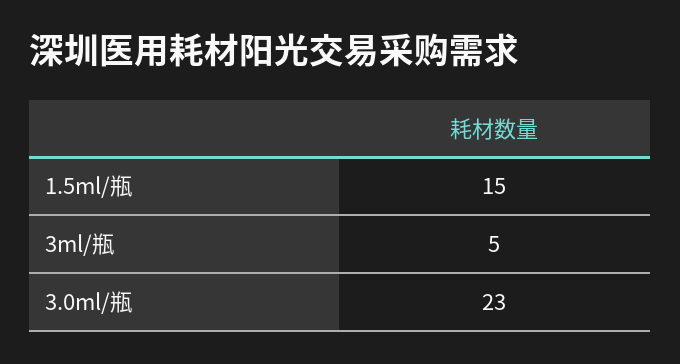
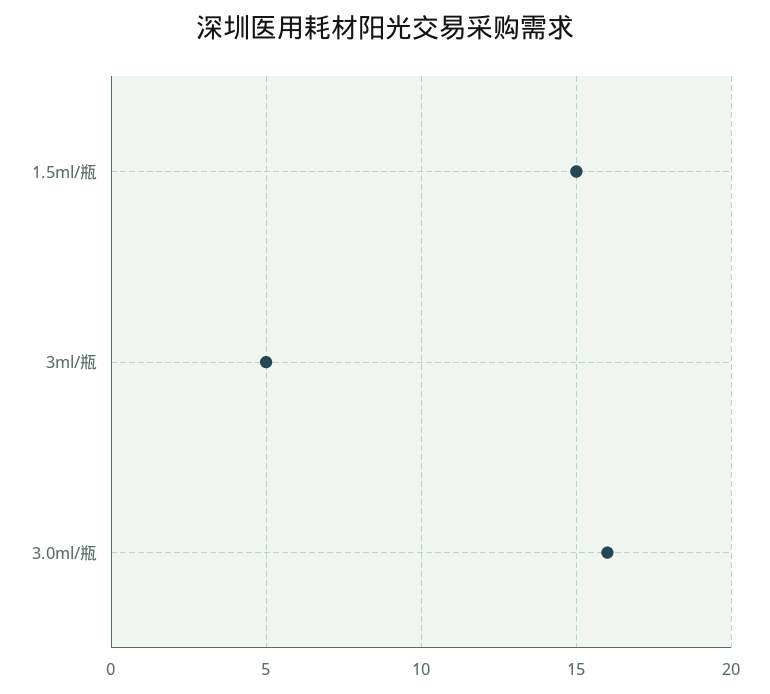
  {
    "1.5ml/瓶": 15,
    "3ml/瓶": 5,
-   "3.0ml/瓶": 23
+   "3.0ml/瓶": 16
  }

